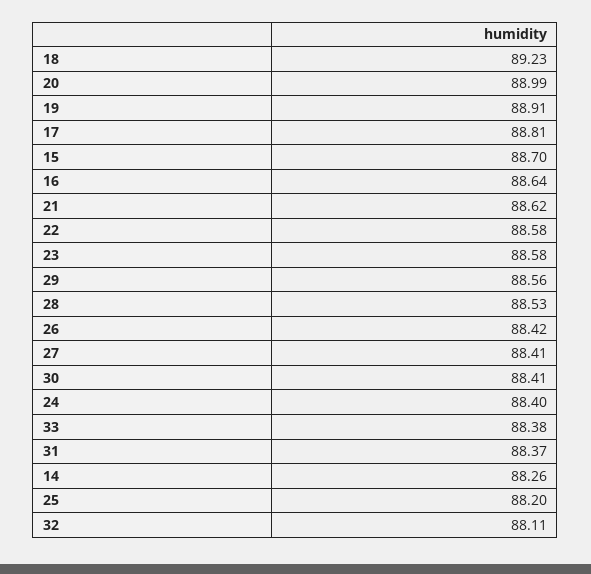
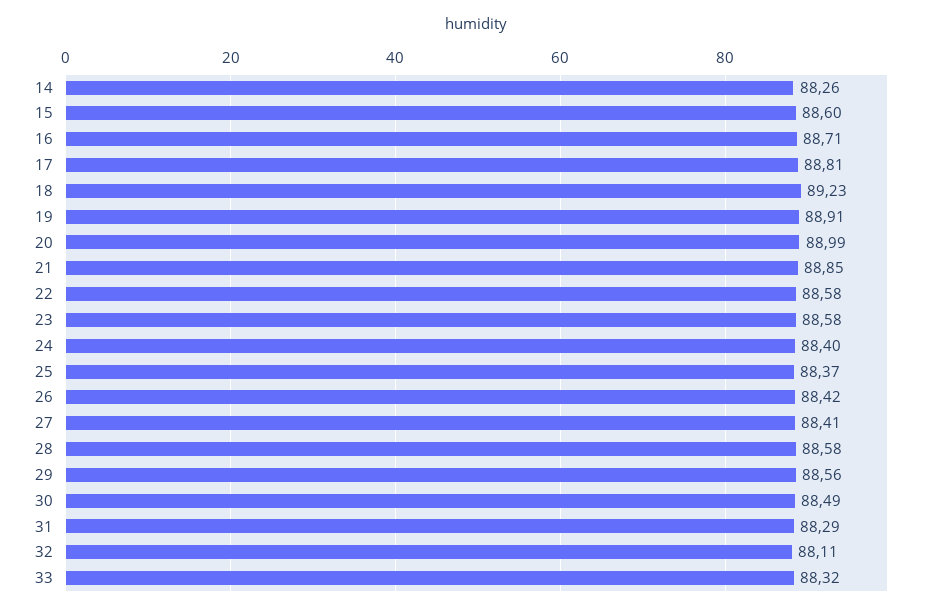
  {
    "18": 89.23,
    "20": 88.99,
    "19": 88.91,
    "17": 88.81,
-   "15": 88.7,
+   "15": 88.6,
-   "16": 88.64,
+   "16": 88.71,
-   "21": 88.62,
+   "21": 88.85,
    "22": 88.58,
    "23": 88.58,
    "29": 88.56,
-   "28": 88.53,
+   "28": 88.58,
    "26": 88.42,
    "27": 88.41,
-   "30": 88.41,
+   "30": 88.49,
    "24": 88.4,
-   "33": 88.38,
+   "33": 88.32,
-   "31": 88.37,
+   "31": 88.29,
    "14": 88.26,
-   "25": 88.2,
+   "25": 88.37,
    "32": 88.11
  }

